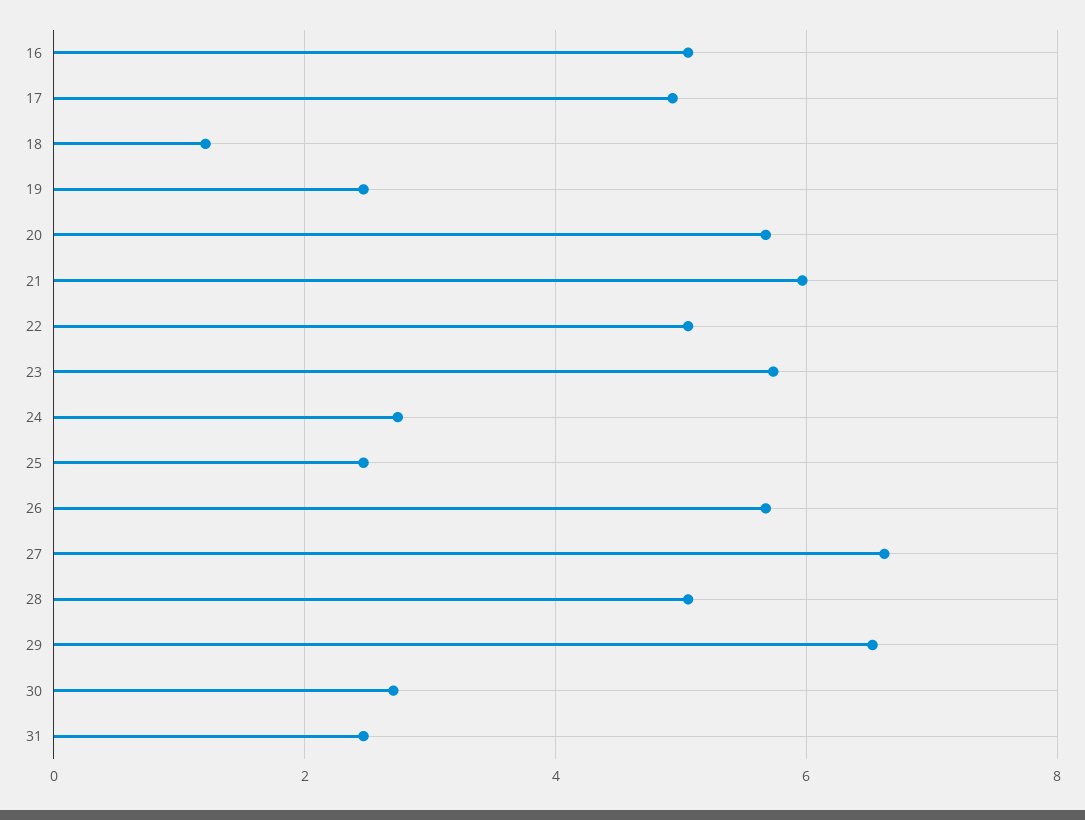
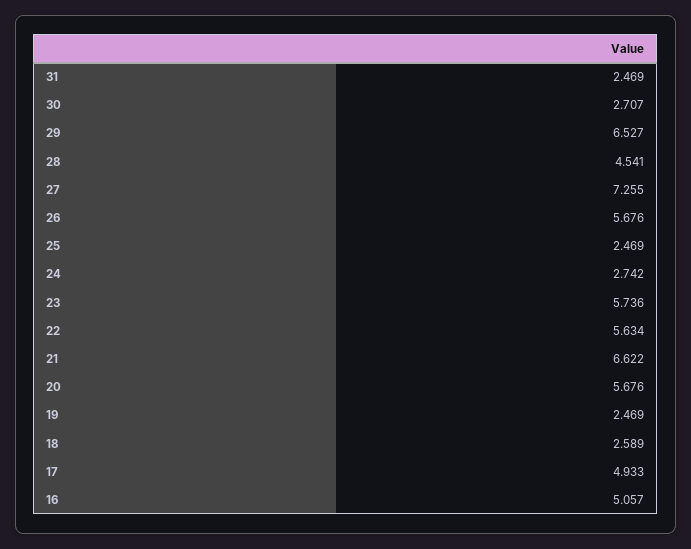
  {
    "16": 5.057,
    "17": 4.933,
-   "18": 1.2,
+   "18": 2.589,
    "19": 2.469,
    "20": 5.676,
-   "21": 6,
+   "21": 6.622,
-   "22": 5,
+   "22": 5.634,
    "23": 5.736,
    "24": 2.742,
    "25": 2.469,
    "26": 5.676,
-   "27": 6.6,
+   "27": 7.255,
-   "28": 5,
+   "28": 4.541,
    "29": 6.527,
    "30": 2.707,
    "31": 2.469
  }

